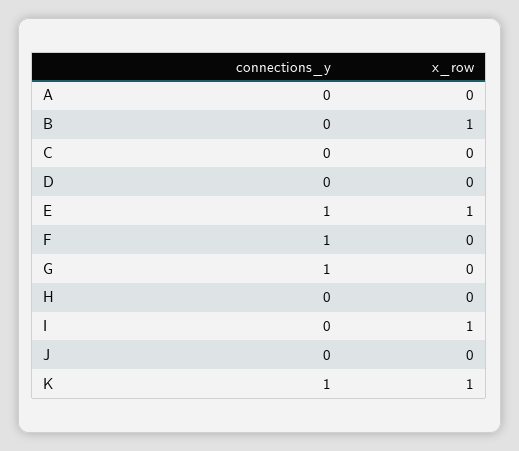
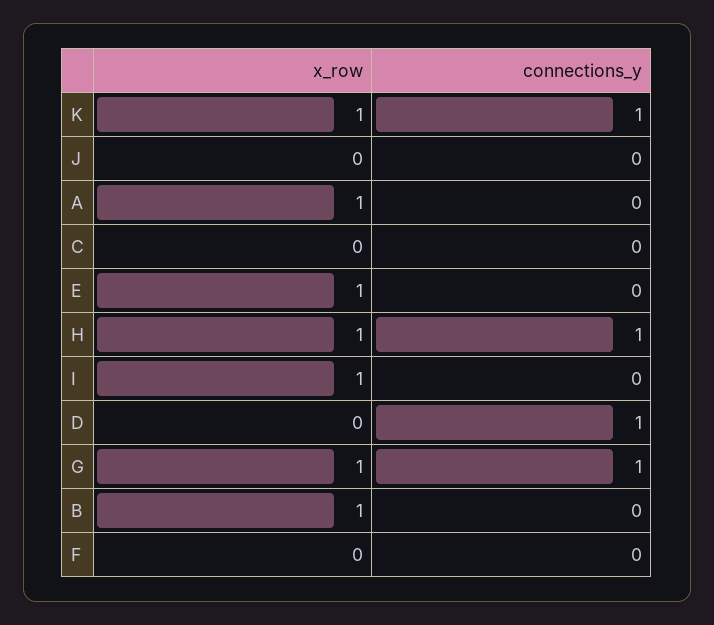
  {
    "connections_y": {
      "A": 0,
      "B": 0,
      "C": 0,
-     "D": 0,
+     "D": 1,
-     "E": 1,
+     "E": 0,
-     "F": 1,
+     "F": 0,
      "G": 1,
-     "H": 0,
+     "H": 1,
      "I": 0,
      "J": 0,
      "K": 1
    },
    "x_row": {
-     "A": 0,
+     "A": 1,
      "B": 1,
      "C": 0,
      "D": 0,
      "E": 1,
      "F": 0,
-     "G": 0,
+     "G": 1,
-     "H": 0,
+     "H": 1,
      "I": 1,
      "J": 0,
      "K": 1
    }
  }

